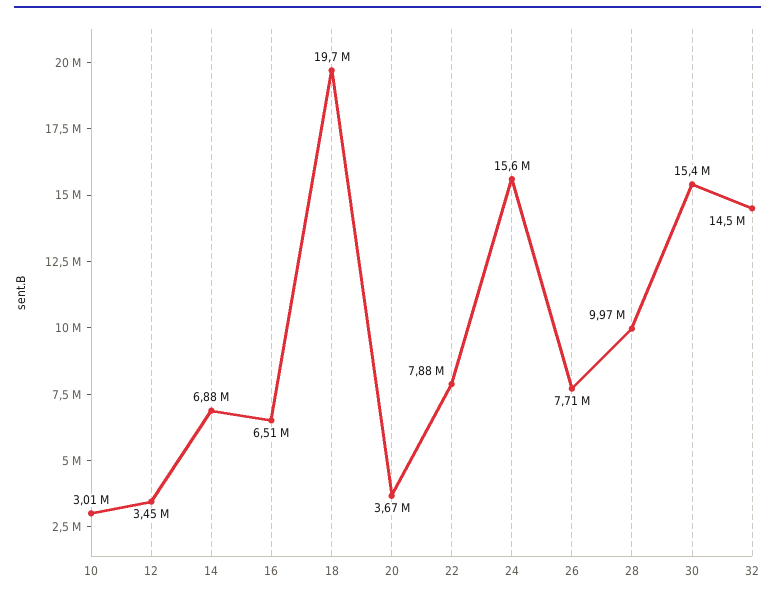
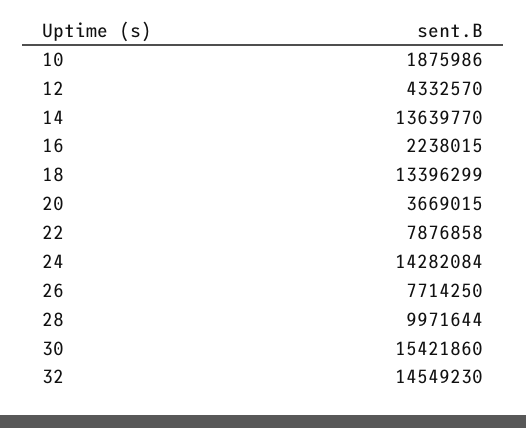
  {
-   "10": 3010000,
+   "10": 1875986,
-   "12": 3450000,
+   "12": 4332570,
-   "14": 6880000,
+   "14": 13639770,
-   "16": 6510000,
+   "16": 2238015,
-   "18": 19700000,
+   "18": 13396299,
    "20": 3669015,
    "22": 7876858,
-   "24": 15600000,
+   "24": 14282084,
    "26": 7714250,
    "28": 9971644,
    "30": 15421860,
    "32": 14549230
  }

